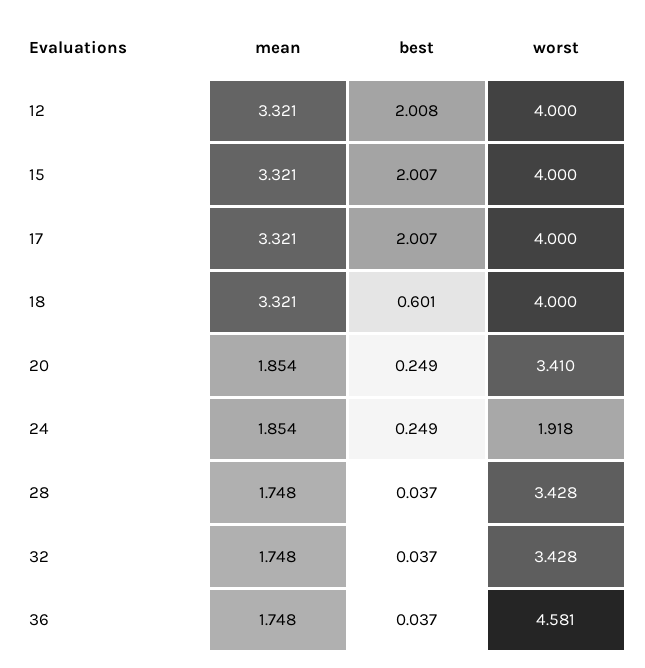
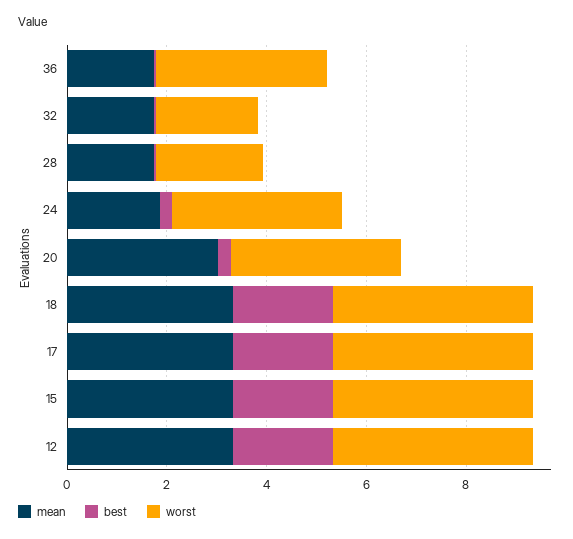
  {
    "mean": {
      "12": 3.321,
      "15": 3.321,
      "17": 3.321,
      "18": 3.321,
-     "20": 1.854,
+     "20": 3,
      "24": 1.854,
      "28": 1.748,
      "32": 1.748,
      "36": 1.748
    },
    "best": {
      "12": 2.008,
      "15": 2.007,
      "17": 2.007,
-     "18": 0.601,
+     "18": 2,
      "20": 0.249,
      "24": 0.249,
      "28": 0.037,
      "32": 0.037,
      "36": 0.037
    },
    "worst": {
      "12": 4,
      "15": 4,
      "17": 4,
      "18": 4,
      "20": 3.41,
-     "24": 1.918,
+     "24": 3.5,
-     "28": 3.428,
+     "28": 2,
-     "32": 3.428,
+     "32": 2,
-     "36": 4.581
+     "36": 3.5
    }
  }

